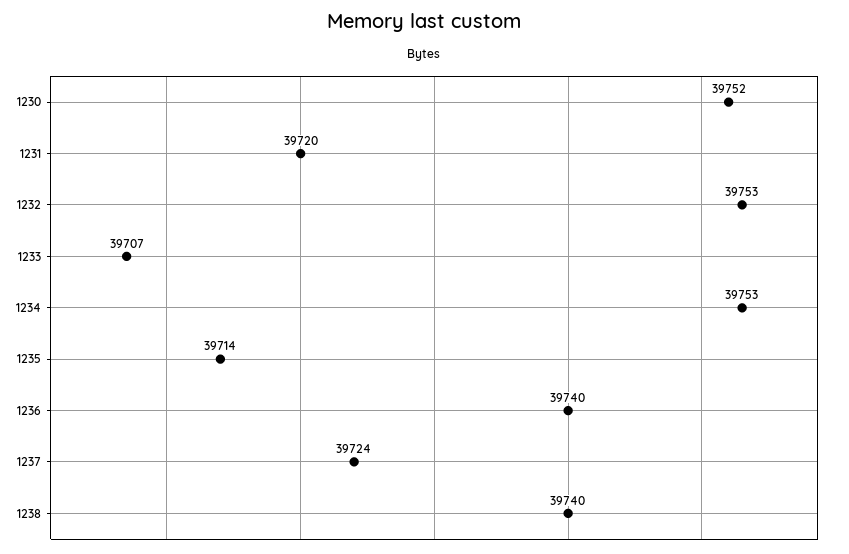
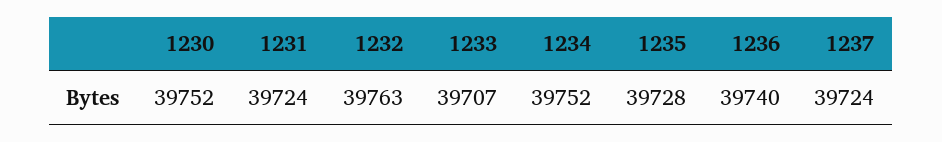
  {
    "1230": 39752,
-   "1231": 39720,
+   "1231": 39724,
-   "1232": 39753,
+   "1232": 39763,
    "1233": 39707,
-   "1234": 39753,
+   "1234": 39752,
-   "1235": 39714,
+   "1235": 39728,
    "1236": 39740,
-   "1237": 39724,
+   "1237": 39724
-   "1238": 39740
  }

